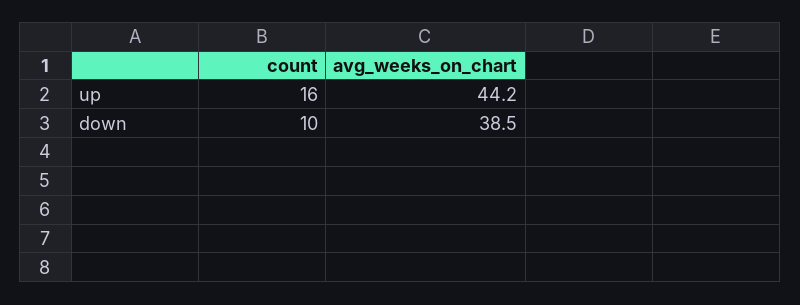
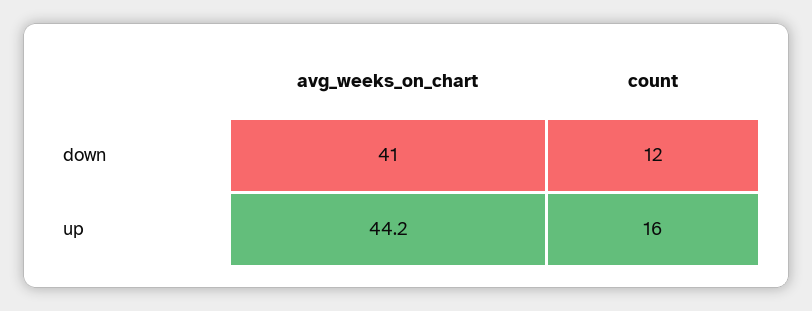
  {
    "count": {
      "up": 16,
-     "down": 10
+     "down": 12
    },
    "avg_weeks_on_chart": {
      "up": 44.2,
-     "down": 38.5
+     "down": 41
    }
  }

